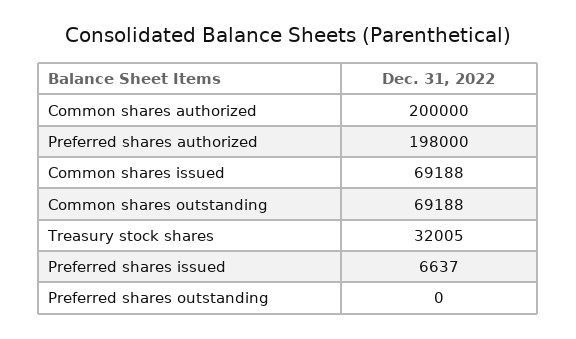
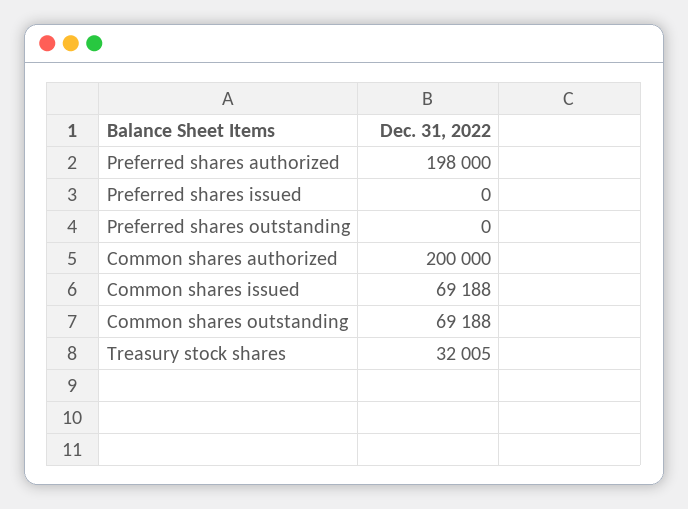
  {
    "Common shares authorized": 200000,
    "Preferred shares authorized": 198000,
    "Common shares issued": 69188,
    "Common shares outstanding": 69188,
    "Treasury stock shares": 32005,
-   "Preferred shares issued": 6637,
+   "Preferred shares issued": 0,
    "Preferred shares outstanding": 0
  }

